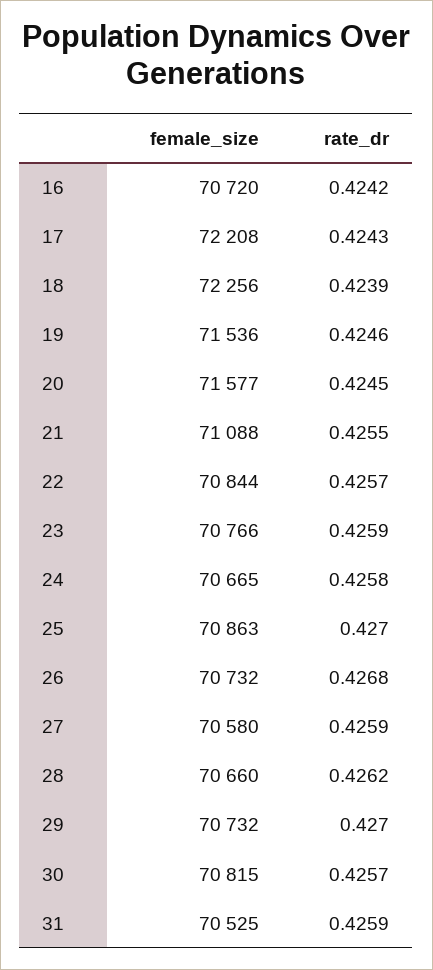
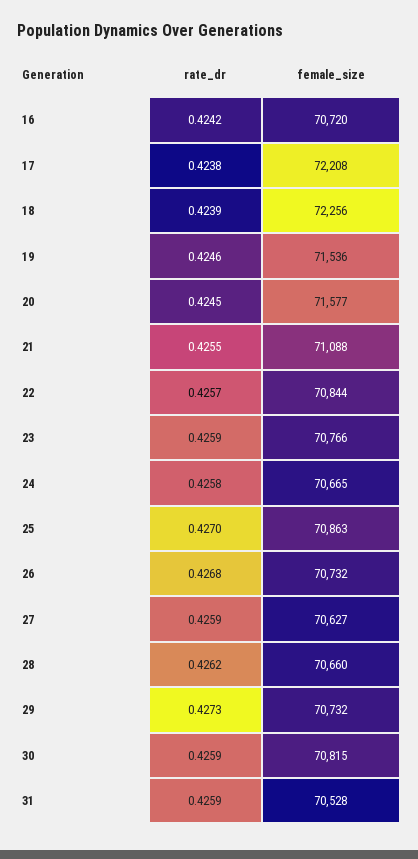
  {
    "female_size": {
      "16": 70720,
      "17": 72208,
      "18": 72256,
      "19": 71536,
      "20": 71577,
      "21": 71088,
      "22": 70844,
      "23": 70766,
      "24": 70665,
      "25": 70863,
      "26": 70732,
-     "27": 70580,
+     "27": 70627,
      "28": 70660,
      "29": 70732,
      "30": 70815,
-     "31": 70525
+     "31": 70528
    },
    "rate_dr": {
      "16": 0.4242,
-     "17": 0.4243,
+     "17": 0.4238,
      "18": 0.4239,
      "19": 0.4246,
      "20": 0.4245,
      "21": 0.4255,
      "22": 0.4257,
      "23": 0.4259,
      "24": 0.4258,
      "25": 0.427,
      "26": 0.4268,
      "27": 0.4259,
      "28": 0.4262,
-     "29": 0.427,
+     "29": 0.4273,
-     "30": 0.4257,
+     "30": 0.4259,
      "31": 0.4259
    }
  }

